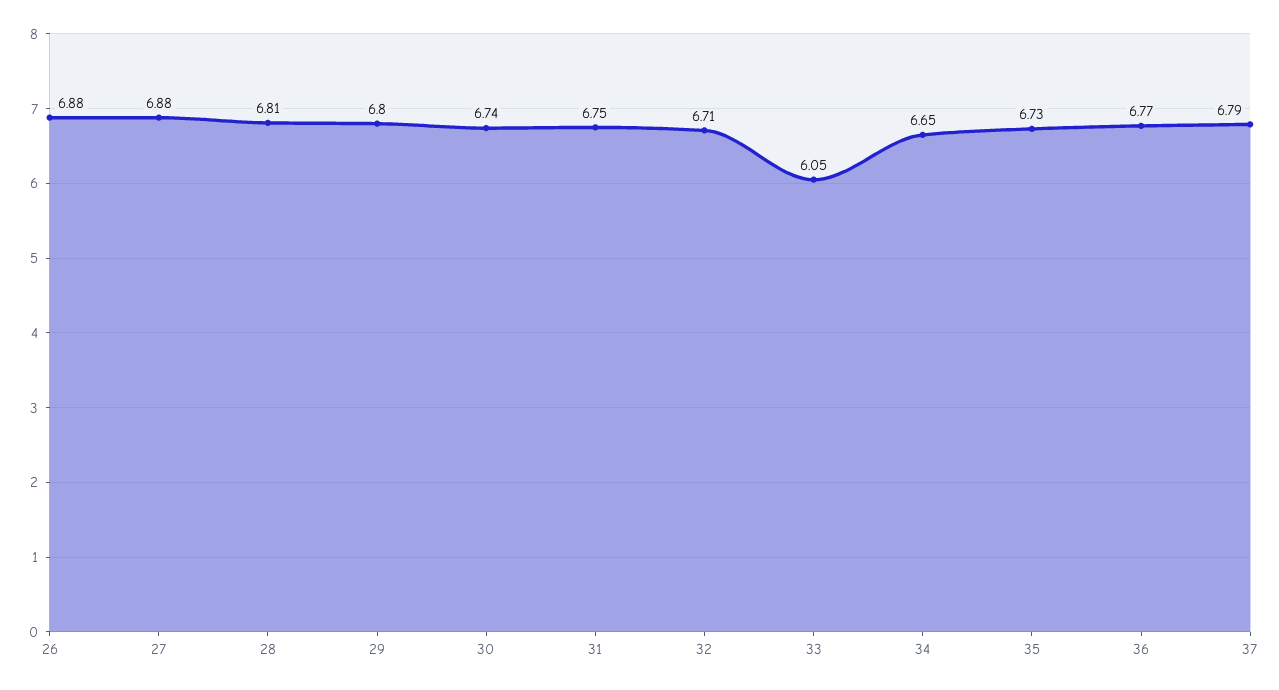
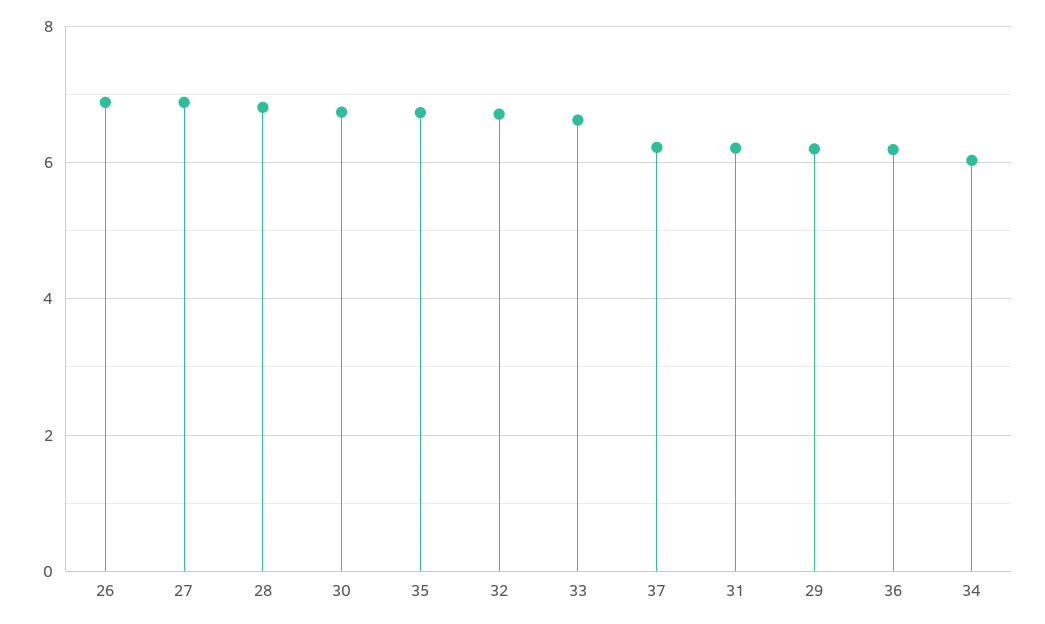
  {
    "26": 6.88,
    "27": 6.88,
    "28": 6.81,
-   "29": 6.8,
+   "29": 6.2,
    "30": 6.74,
-   "31": 6.75,
+   "31": 6.2,
    "32": 6.71,
-   "33": 6.05,
+   "33": 6.6,
-   "34": 6.65,
+   "34": 6,
    "35": 6.73,
-   "36": 6.77,
+   "36": 6.2,
-   "37": 6.79
+   "37": 6.2
  }

